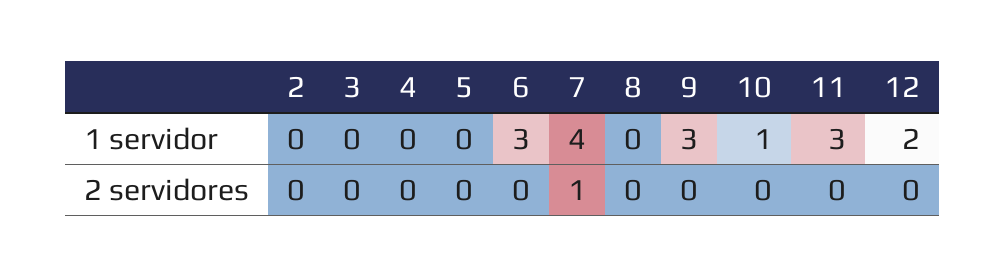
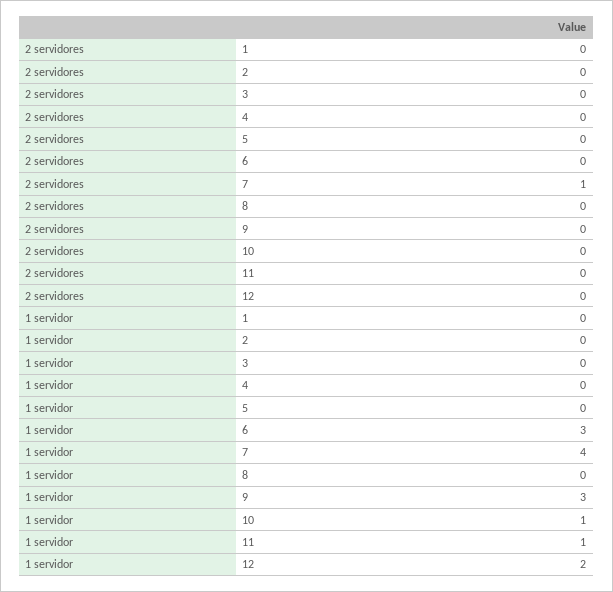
  {
    "2": {
      "1 servidor": 0,
      "2 servidores": 0
    },
    "3": {
      "1 servidor": 0,
      "2 servidores": 0
    },
    "4": {
      "1 servidor": 0,
      "2 servidores": 0
    },
    "5": {
      "1 servidor": 0,
      "2 servidores": 0
    },
    "6": {
      "1 servidor": 3,
      "2 servidores": 0
    },
    "7": {
      "1 servidor": 4,
      "2 servidores": 1
    },
    "8": {
      "1 servidor": 0,
      "2 servidores": 0
    },
    "9": {
      "1 servidor": 3,
      "2 servidores": 0
    },
    "10": {
      "1 servidor": 1,
      "2 servidores": 0
    },
    "11": {
-     "1 servidor": 3,
+     "1 servidor": 1,
      "2 servidores": 0
    },
    "12": {
      "1 servidor": 2,
      "2 servidores": 0
-   }
+   },
+   "1": {
+     "2 servidores": 0,
+     "1 servidor": 0
+   }
  }

